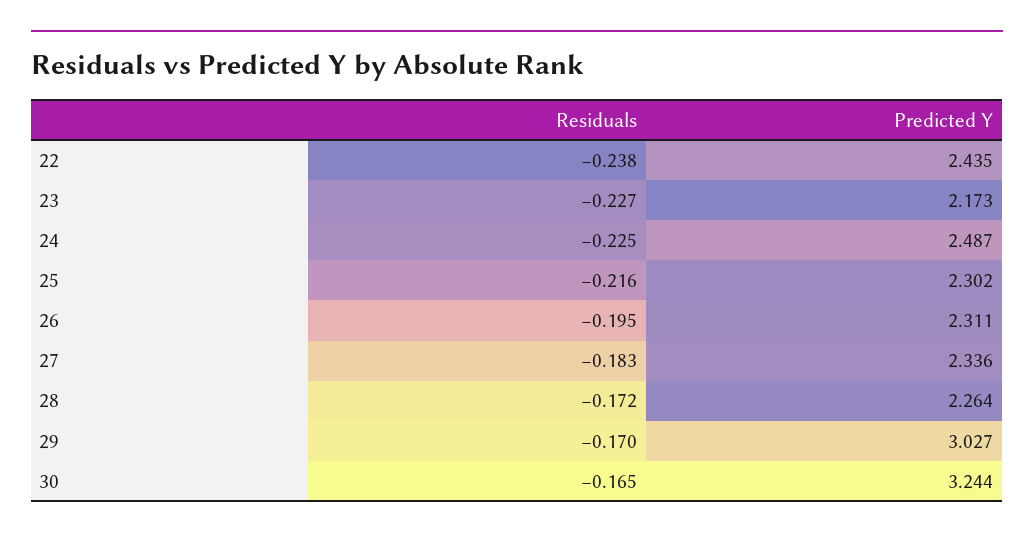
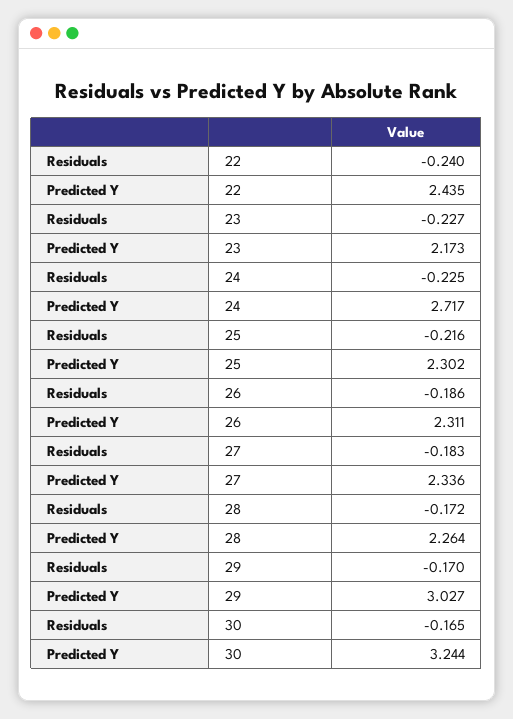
  {
    "Residuals": {
-     "22": -0.238,
+     "22": -0.24,
      "23": -0.227,
      "24": -0.225,
      "25": -0.216,
-     "26": -0.195,
+     "26": -0.186,
      "27": -0.183,
      "28": -0.172,
      "29": -0.17,
      "30": -0.165
    },
    "Predicted Y": {
      "22": 2.435,
      "23": 2.173,
-     "24": 2.487,
+     "24": 2.717,
      "25": 2.302,
      "26": 2.311,
      "27": 2.336,
      "28": 2.264,
      "29": 3.027,
      "30": 3.244
    }
  }

